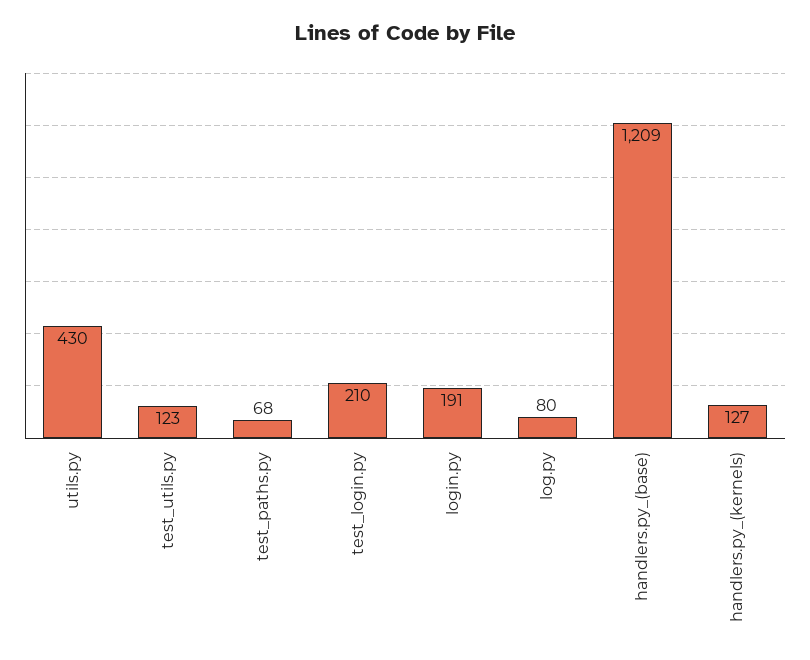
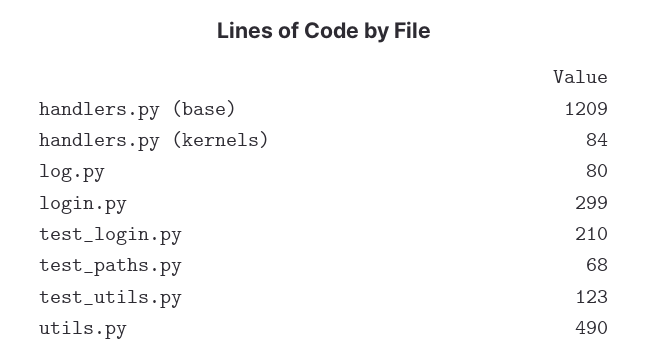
  {
-   "utils.py": 430,
+   "utils.py": 490,
    "test_utils.py": 123,
    "test_paths.py": 68,
    "test_login.py": 210,
-   "login.py": 191,
+   "login.py": 299,
    "log.py": 80,
    "handlers.py_(base)": 1209,
-   "handlers.py_(kernels)": 127
+   "handlers.py_(kernels)": 84
  }

